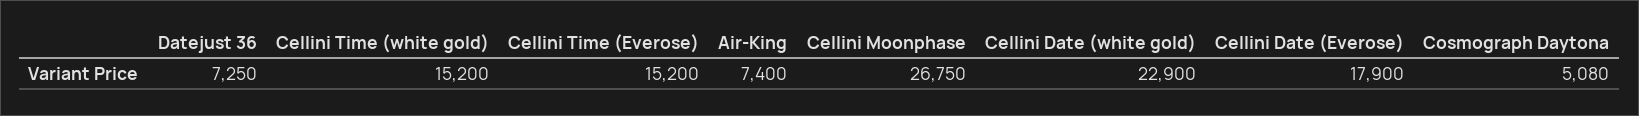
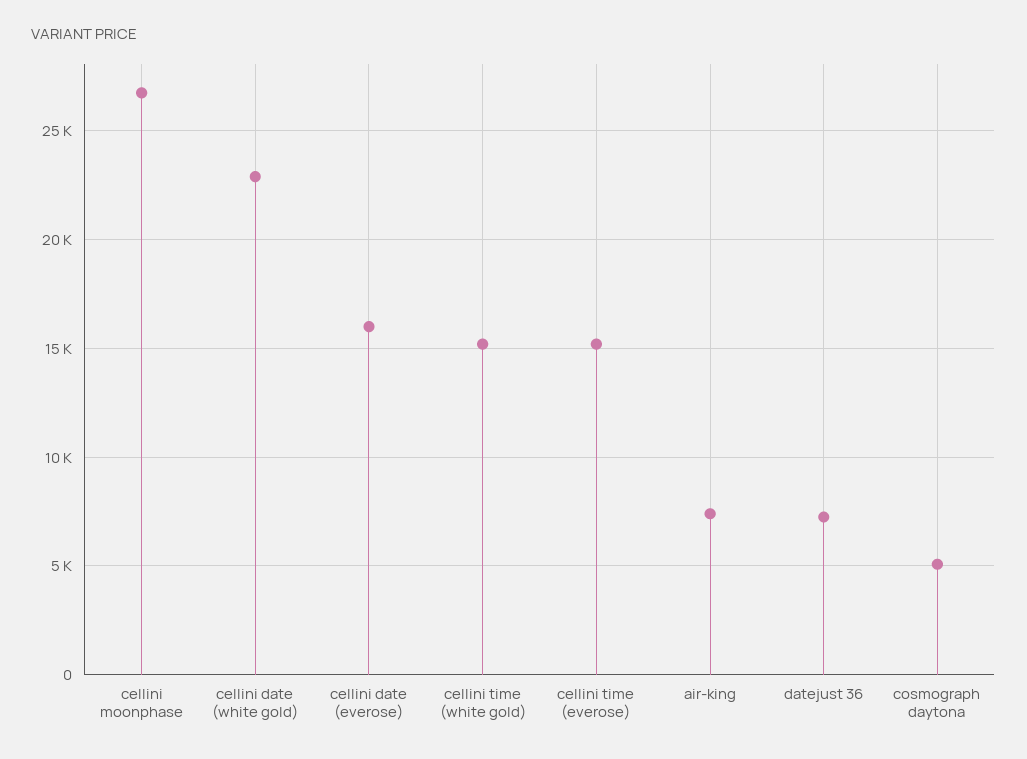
  {
    "Datejust 36": 7250,
    "Cellini Time (white gold)": 15200,
    "Cellini Time (Everose)": 15200,
    "Air-King": 7400,
    "Cellini Moonphase": 26750,
    "Cellini Date (white gold)": 22900,
-   "Cellini Date (Everose)": 17900,
+   "Cellini Date (Everose)": 16000,
    "Cosmograph Daytona": 5080
  }

